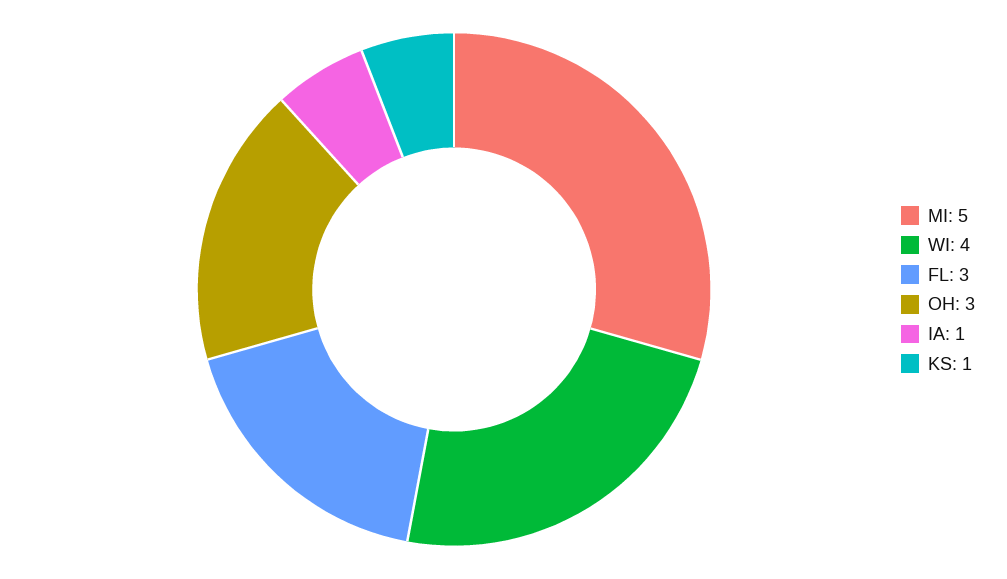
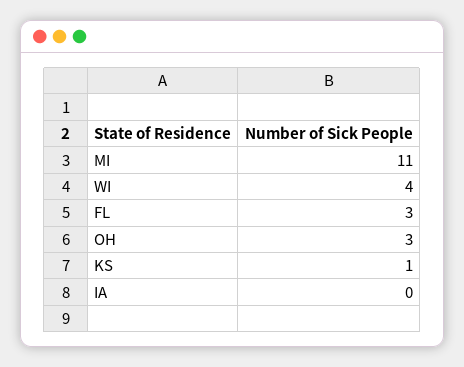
  {
-   "MI": 5,
+   "MI": 11,
    "WI": 4,
    "FL": 3,
    "OH": 3,
-   "IA": 1,
+   "IA": 0,
    "KS": 1
  }

